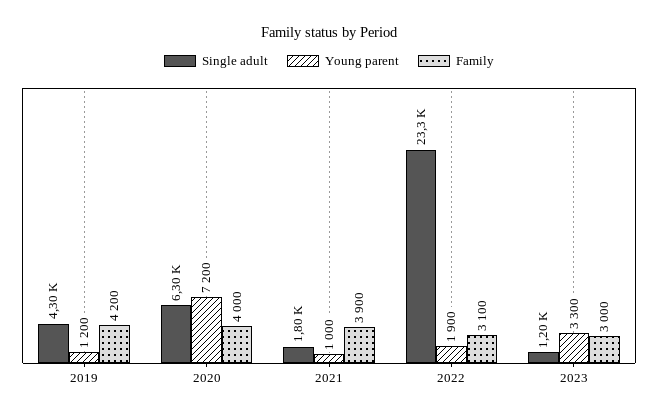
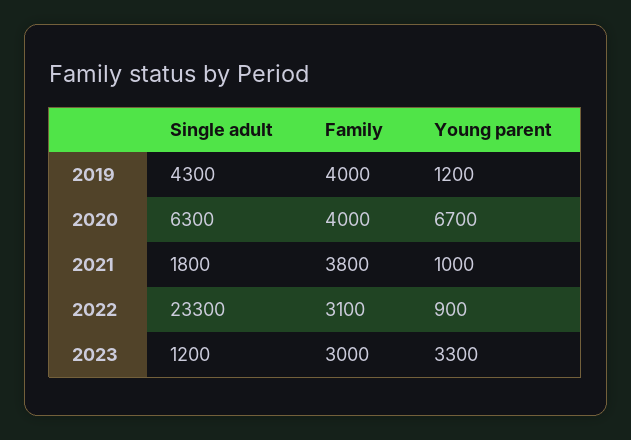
  {
    "Single adult": {
      "2019": 4300,
      "2020": 6300,
      "2021": 1800,
      "2022": 23300,
      "2023": 1200
    },
    "Young parent": {
      "2019": 1200,
-     "2020": 7200,
+     "2020": 6700,
      "2021": 1000,
-     "2022": 1900,
+     "2022": 900,
      "2023": 3300
    },
    "Family": {
-     "2019": 4200,
+     "2019": 4000,
      "2020": 4000,
-     "2021": 3900,
+     "2021": 3800,
      "2022": 3100,
      "2023": 3000
    }
  }

